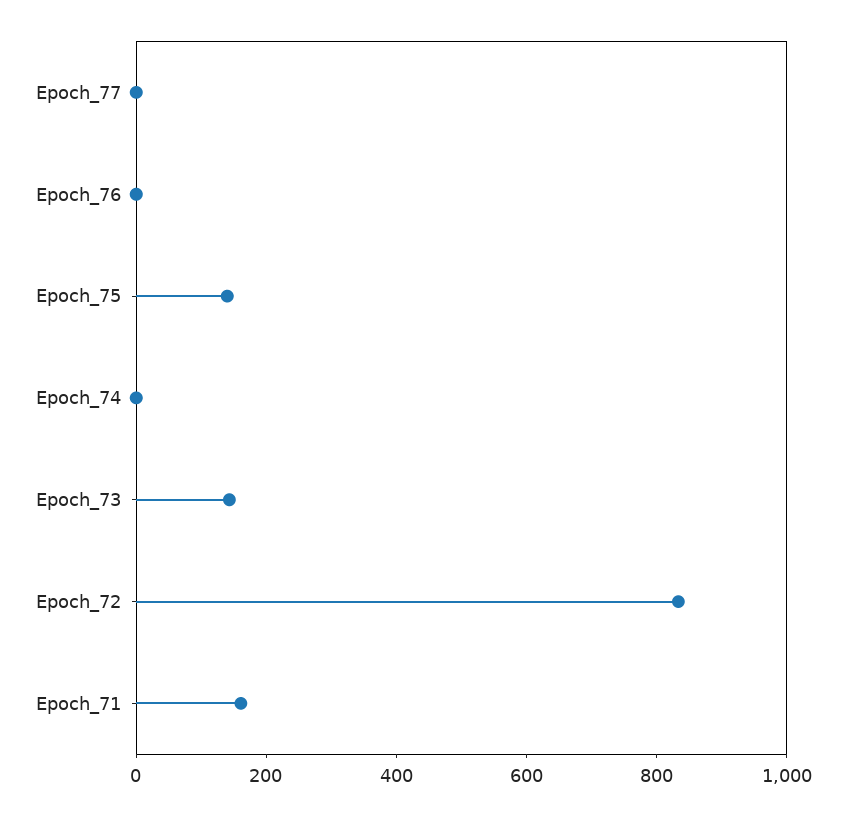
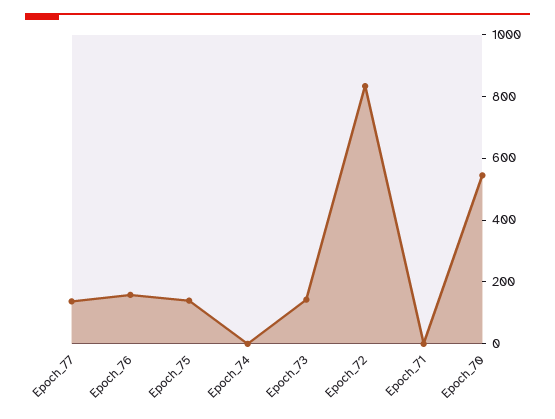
  {
-   "Epoch_77": 0,
+   "Epoch_77": 150,
-   "Epoch_76": 0,
+   "Epoch_76": 150,
    "Epoch_75": 150,
    "Epoch_74": 0,
    "Epoch_73": 150,
    "Epoch_72": 850,
-   "Epoch_71": 150
+   "Epoch_71": 0,
+   "Epoch_70": 550
  }

